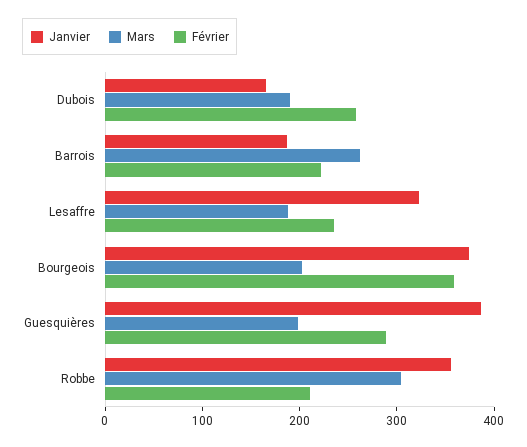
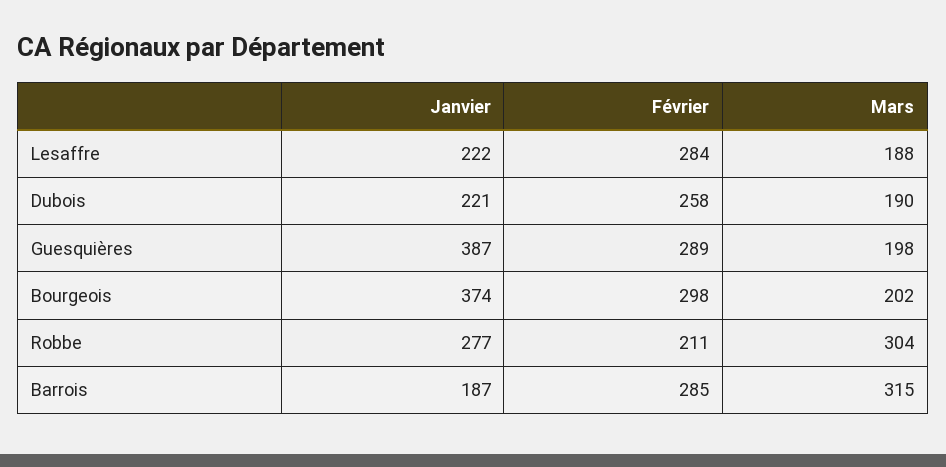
  {
    "Janvier": {
-     "Dubois": 160,
+     "Dubois": 221,
      "Barrois": 187,
-     "Lesaffre": 320,
+     "Lesaffre": 222,
      "Bourgeois": 374,
      "Guesquières": 387,
-     "Robbe": 360
+     "Robbe": 277
    },
    "Mars": {
      "Dubois": 190,
-     "Barrois": 260,
+     "Barrois": 315,
      "Lesaffre": 188,
      "Bourgeois": 202,
      "Guesquières": 198,
      "Robbe": 304
    },
    "Février": {
      "Dubois": 258,
-     "Barrois": 220,
+     "Barrois": 285,
-     "Lesaffre": 240,
+     "Lesaffre": 284,
-     "Bourgeois": 360,
+     "Bourgeois": 298,
      "Guesquières": 289,
      "Robbe": 211
    }
  }

